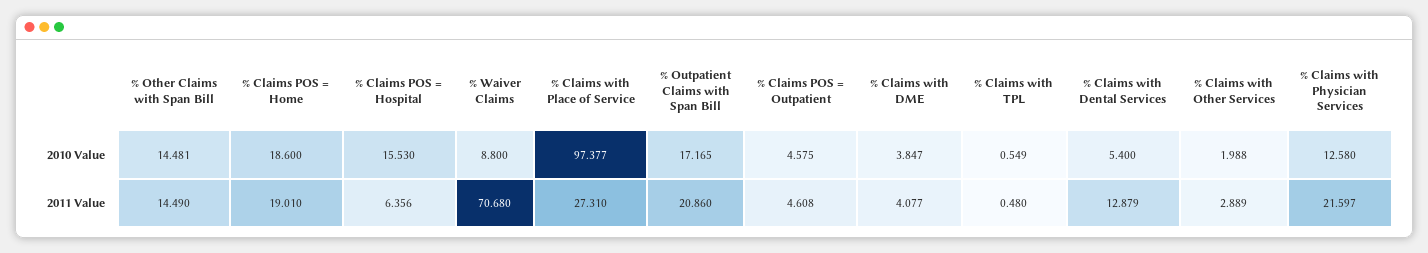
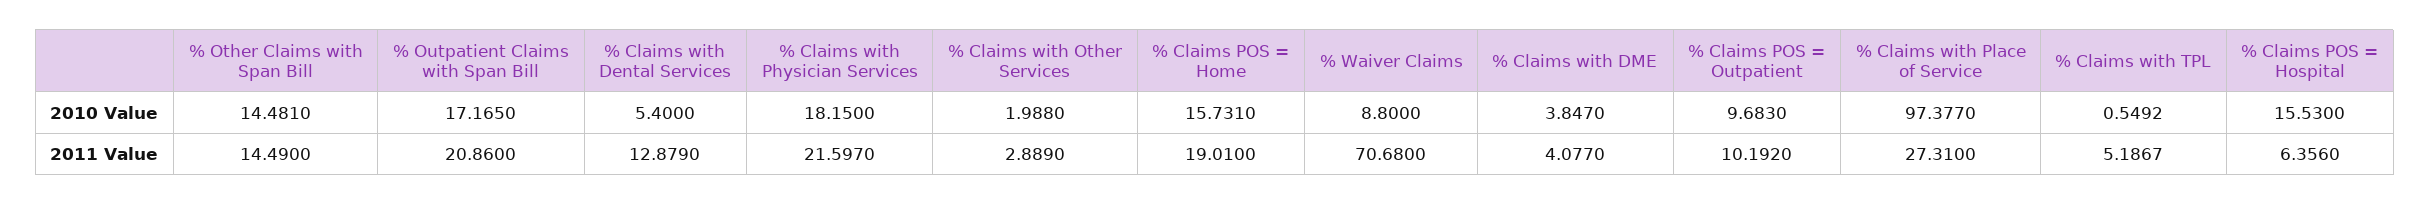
  {
    "% Other Claims with Span Bill": {
      "2010 Value": 14.481,
      "2011 Value": 14.49
    },
    "% Claims POS = Home": {
-     "2010 Value": 18.6,
+     "2010 Value": 15.731,
      "2011 Value": 19.01
    },
    "% Claims POS = Hospital": {
      "2010 Value": 15.53,
      "2011 Value": 6.356
    },
    "% Waiver Claims": {
      "2010 Value": 8.8,
      "2011 Value": 70.68
    },
    "% Claims with Place of Service": {
      "2010 Value": 97.377,
      "2011 Value": 27.31
    },
    "% Outpatient Claims with Span Bill": {
      "2010 Value": 17.165,
      "2011 Value": 20.86
    },
    "% Claims POS = Outpatient": {
-     "2010 Value": 4.575,
+     "2010 Value": 9.683,
-     "2011 Value": 4.608
+     "2011 Value": 10.192
    },
    "% Claims with DME": {
      "2010 Value": 3.847,
      "2011 Value": 4.077
    },
    "% Claims with TPL": {
      "2010 Value": 0.5492,
-     "2011 Value": 0.48
+     "2011 Value": 5.1867
    },
    "% Claims with Dental Services": {
      "2010 Value": 5.4,
      "2011 Value": 12.879
    },
    "% Claims with Other Services": {
      "2010 Value": 1.988,
      "2011 Value": 2.889
    },
    "% Claims with Physician Services": {
-     "2010 Value": 12.58,
+     "2010 Value": 18.15,
      "2011 Value": 21.597
    }
  }

